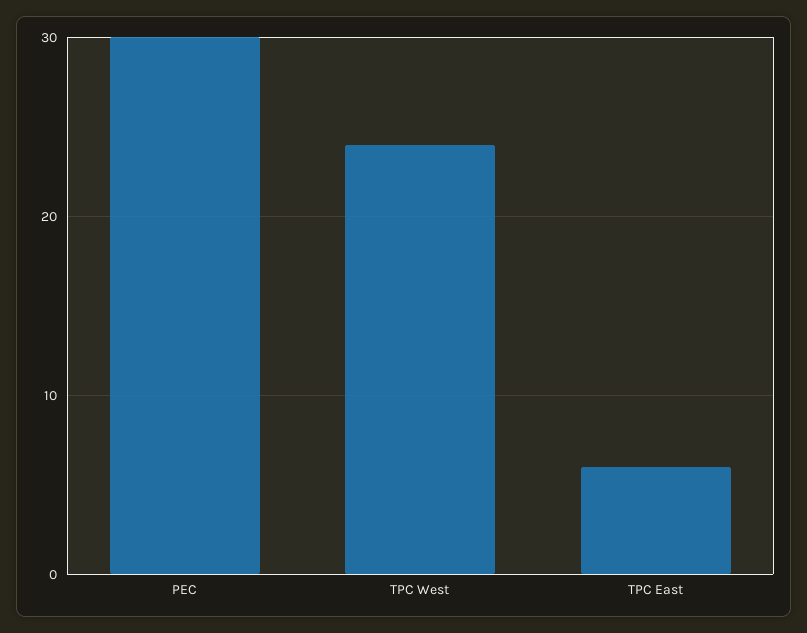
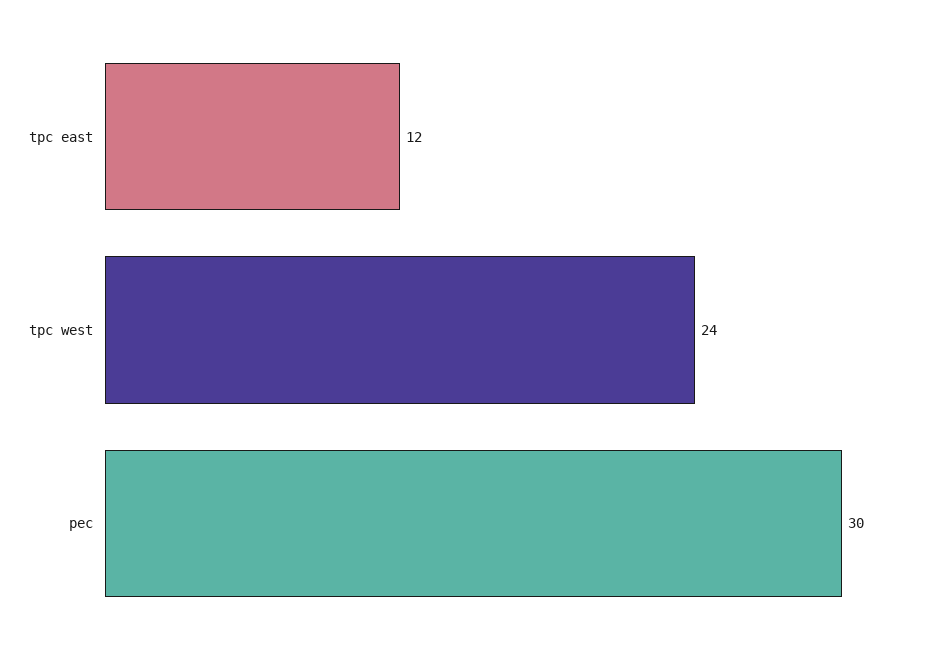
  {
    "PEC": 30,
    "TPC West": 24,
-   "TPC East": 6
+   "TPC East": 12
  }

